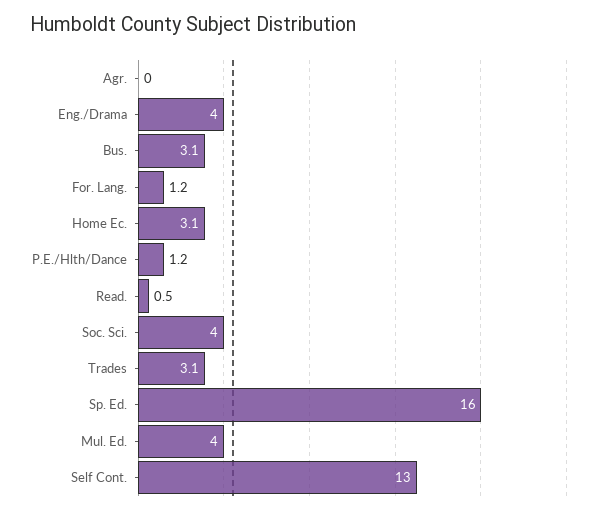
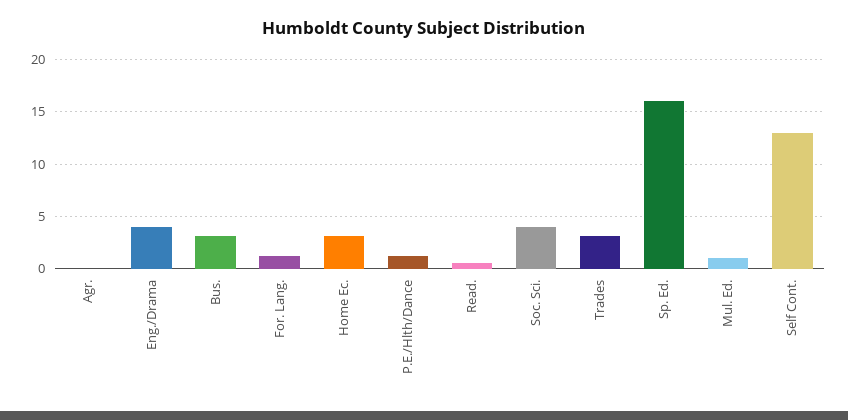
  {
    "Agr.": 0,
    "Eng./Drama": 4,
    "Bus.": 3.1,
    "For. Lang.": 1.2,
    "Home Ec.": 3.1,
    "P.E./Hlth/Dance": 1.2,
    "Read.": 0.5,
    "Soc. Sci.": 4,
    "Trades": 3.1,
    "Sp. Ed.": 16,
-   "Mul. Ed.": 4,
+   "Mul. Ed.": 1,
    "Self Cont.": 13
  }

